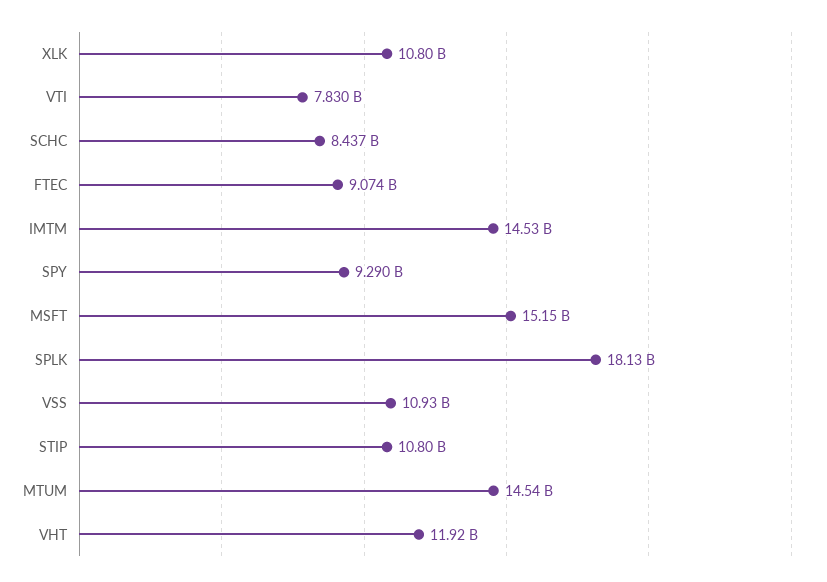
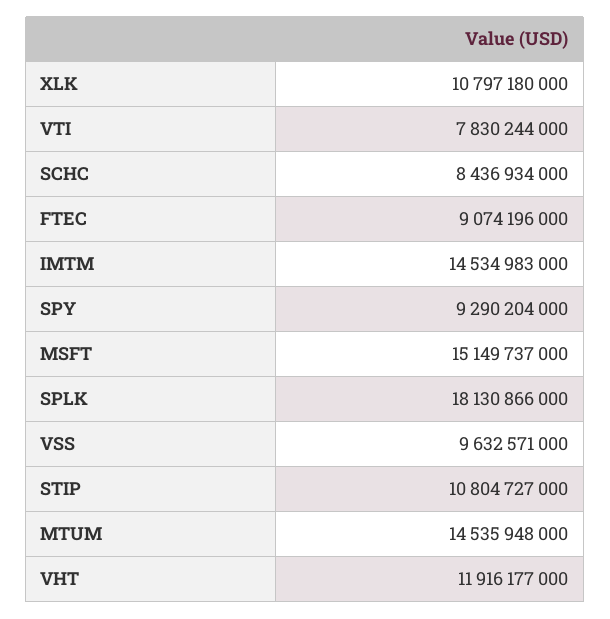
  {
    "XLK": 10797180000,
    "VTI": 7830244000,
    "SCHC": 8436934000,
    "FTEC": 9074196000,
    "IMTM": 14534983000,
    "SPY": 9290204000,
    "MSFT": 15149737000,
    "SPLK": 18130866000,
-   "VSS": 10930000000,
+   "VSS": 9632571000,
    "STIP": 10804727000,
    "MTUM": 14535948000,
    "VHT": 11916177000
  }

